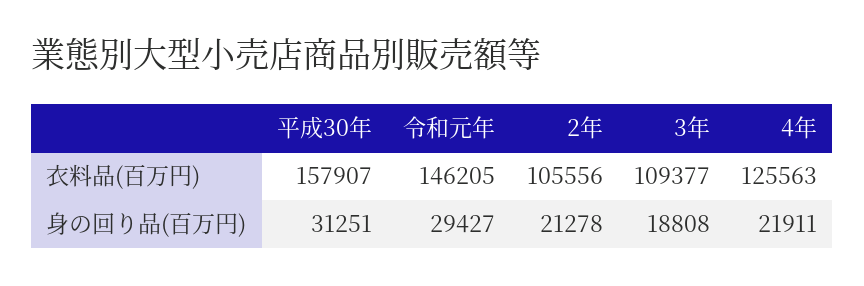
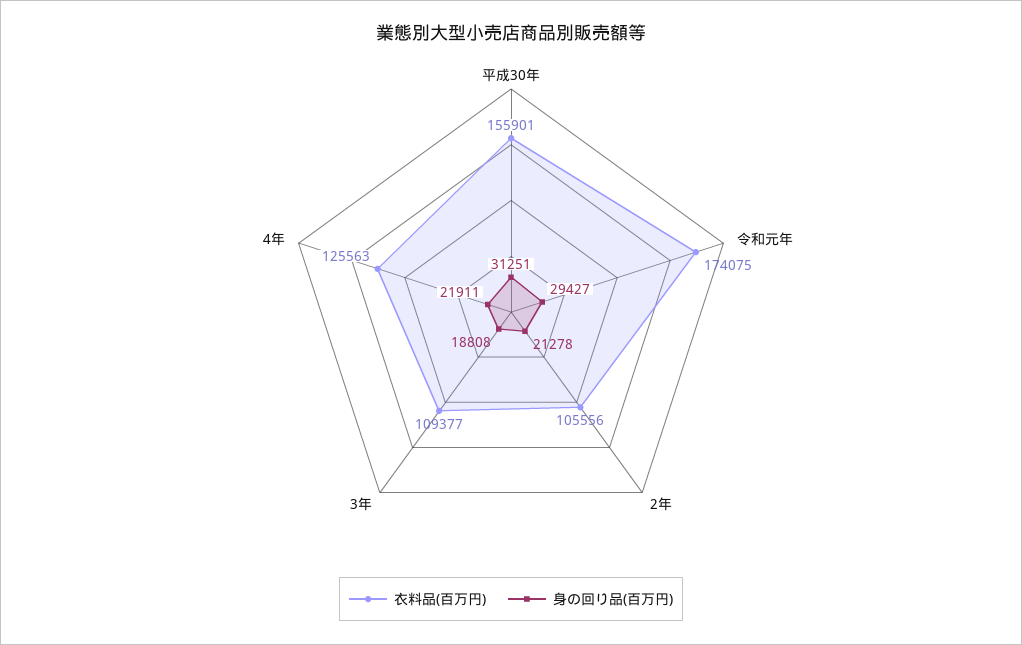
  {
    "衣料品(百万円)": {
-     "平成30年": 157907,
+     "平成30年": 155901,
-     "令和元年": 146205,
+     "令和元年": 174075,
      "2年": 105556,
      "3年": 109377,
      "4年": 125563
    },
    "身の回り品(百万円)": {
      "平成30年": 31251,
      "令和元年": 29427,
      "2年": 21278,
      "3年": 18808,
      "4年": 21911
    }
  }

